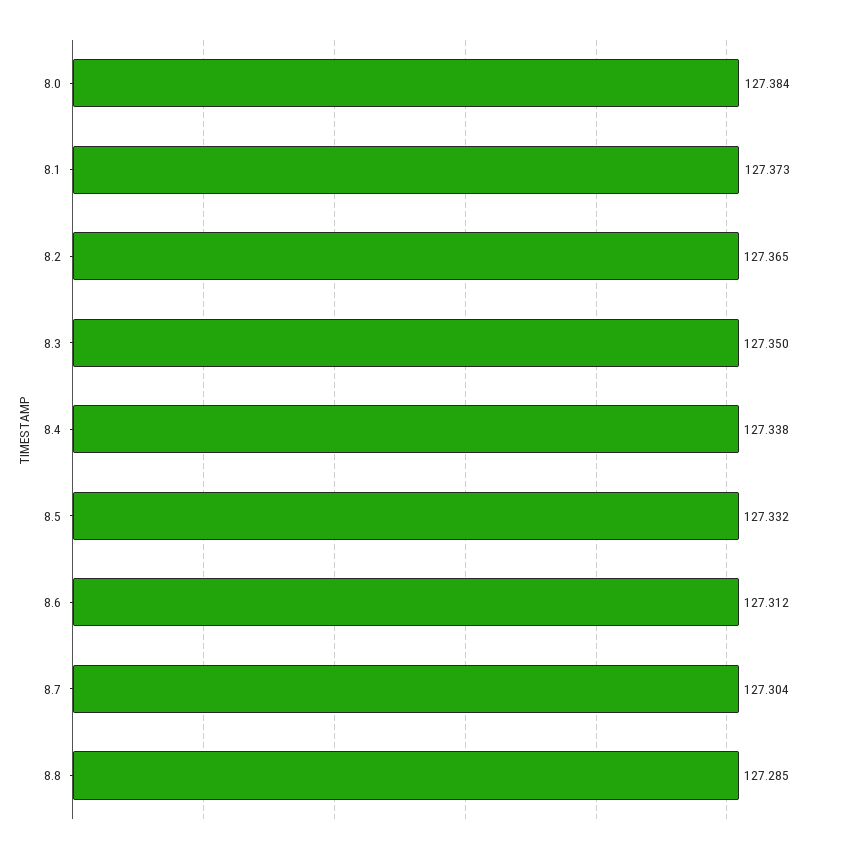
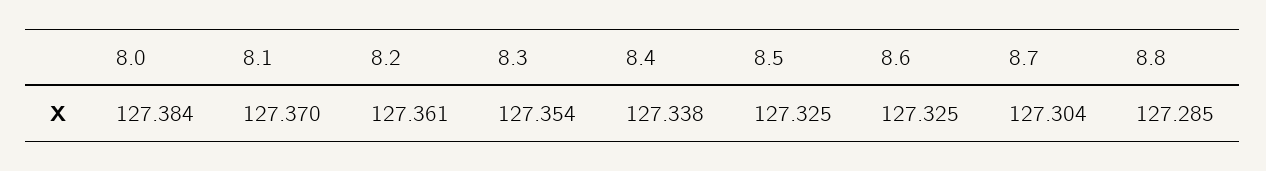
  {
    "8.0": 127.384,
-   "8.1": 127.373,
+   "8.1": 127.37,
-   "8.2": 127.365,
+   "8.2": 127.361,
-   "8.3": 127.35,
+   "8.3": 127.354,
    "8.4": 127.338,
-   "8.5": 127.332,
+   "8.5": 127.325,
-   "8.6": 127.312,
+   "8.6": 127.325,
    "8.7": 127.304,
    "8.8": 127.285
  }

